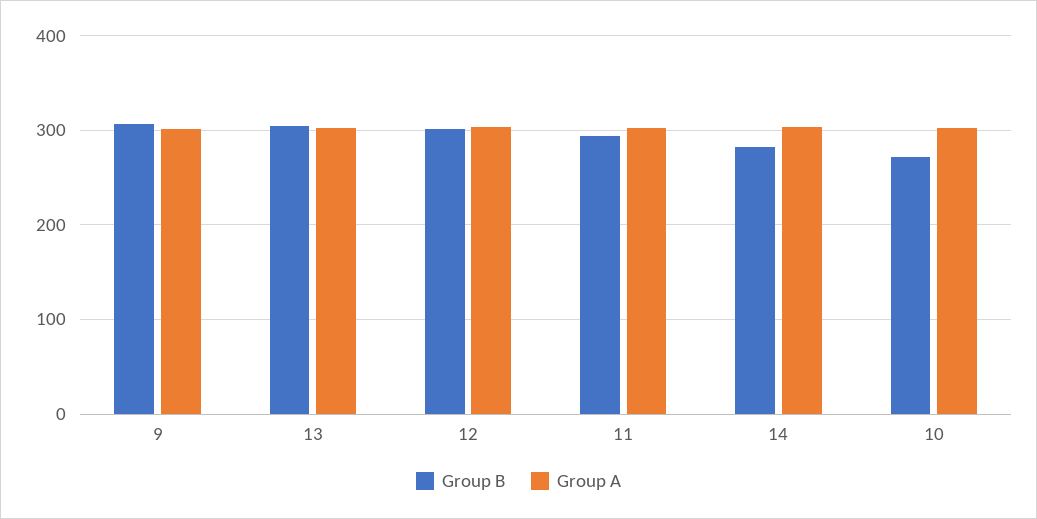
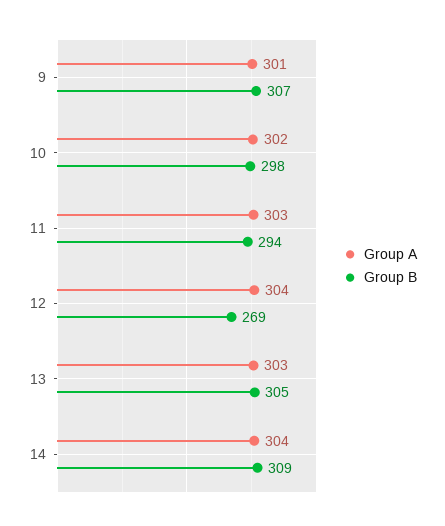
  {
    "Group B": {
      "9": 307,
      "13": 305,
-     "12": 300,
+     "12": 269,
      "11": 294,
-     "14": 280,
+     "14": 309,
-     "10": 270
+     "10": 298
    },
    "Group A": {
      "9": 301,
      "13": 303,
      "12": 304,
      "11": 303,
      "14": 304,
      "10": 302
    }
  }

